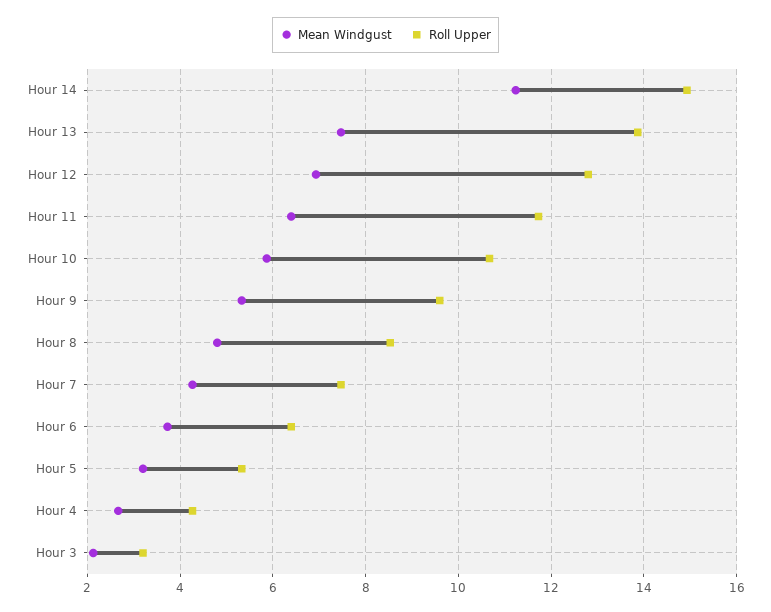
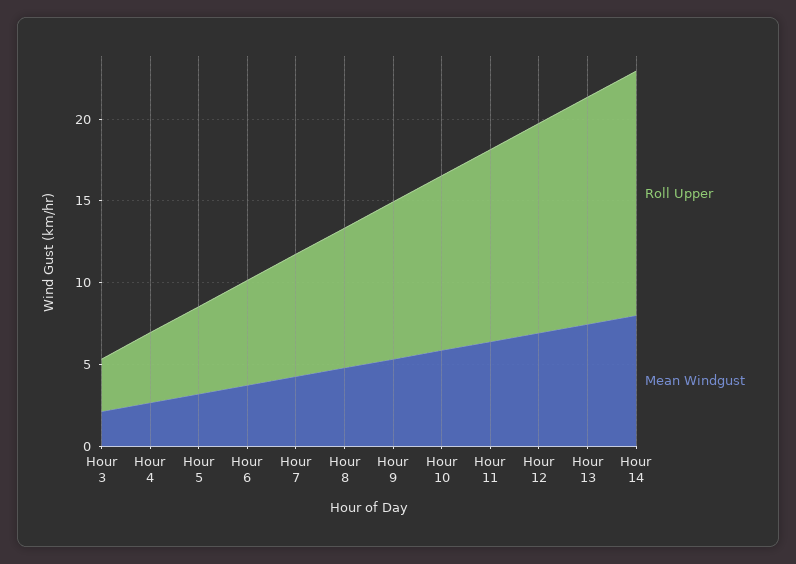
  {
    "Mean Windgust": {
-     "Hour 14": 11.2,
+     "Hour 14": 8,
      "Hour 13": 7.4,
      "Hour 12": 7,
      "Hour 11": 6.4,
      "Hour 10": 5.8,
      "Hour 9": 5.4,
      "Hour 8": 4.8,
      "Hour 7": 4.2,
      "Hour 6": 3.8,
      "Hour 5": 3.2,
      "Hour 4": 2.6,
      "Hour 3": 2.2
    },
    "Roll Upper": {
      "Hour 14": 15,
      "Hour 13": 13.8,
      "Hour 12": 12.8,
      "Hour 11": 11.8,
      "Hour 10": 10.6,
      "Hour 9": 9.6,
      "Hour 8": 8.6,
      "Hour 7": 7.4,
      "Hour 6": 6.4,
      "Hour 5": 5.4,
      "Hour 4": 4.2,
      "Hour 3": 3.2
    }
  }

